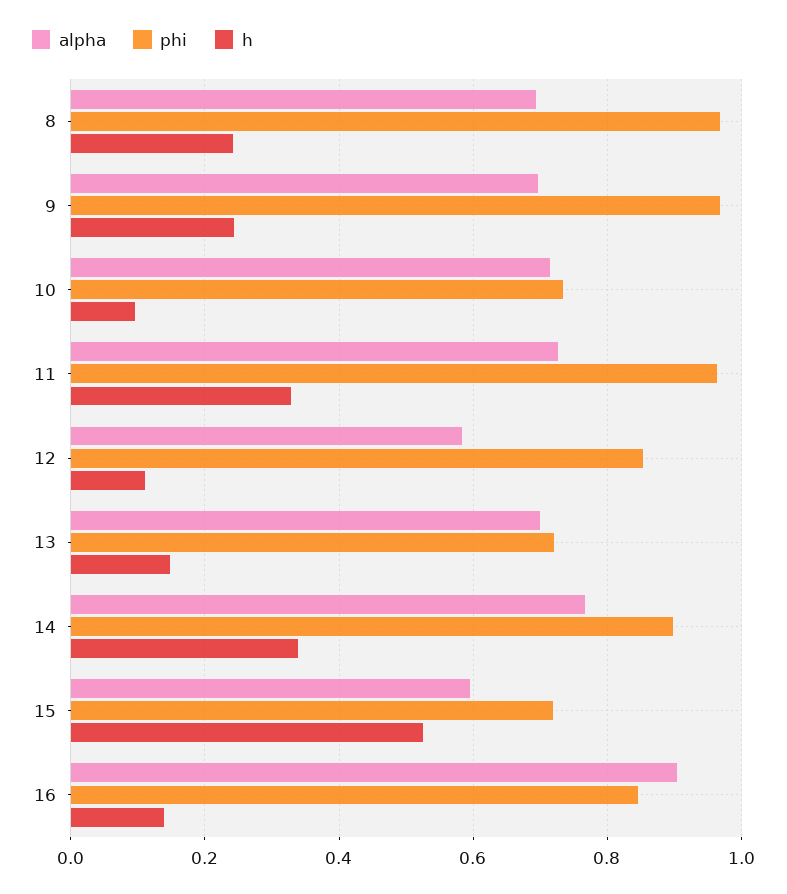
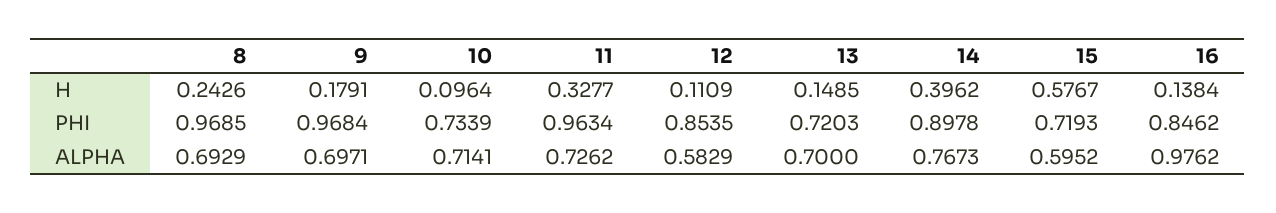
  {
    "alpha": {
      "8": 0.6929,
      "9": 0.6971,
      "10": 0.7141,
      "11": 0.7262,
      "12": 0.5829,
      "13": 0.7,
      "14": 0.7673,
      "15": 0.5952,
-     "16": 0.9
+     "16": 0.9762
    },
    "phi": {
      "8": 0.9685,
      "9": 0.9684,
      "10": 0.7339,
      "11": 0.9634,
      "12": 0.8535,
      "13": 0.7203,
      "14": 0.8978,
      "15": 0.7193,
      "16": 0.8462
    },
    "h": {
      "8": 0.2426,
-     "9": 0.24,
+     "9": 0.1791,
      "10": 0.0964,
      "11": 0.3277,
      "12": 0.1109,
      "13": 0.1485,
-     "14": 0.34,
+     "14": 0.3962,
-     "15": 0.52,
+     "15": 0.5767,
      "16": 0.1384
    }
  }

